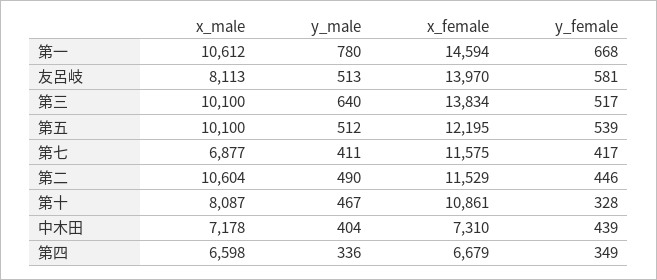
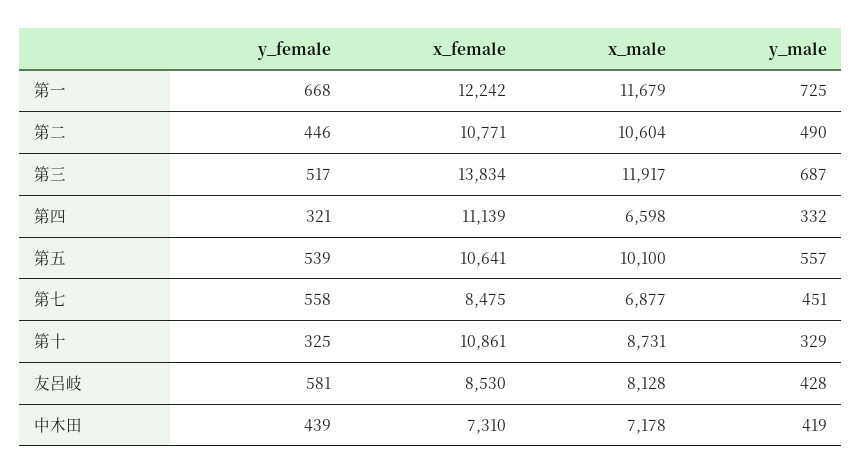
  {
    "x_male": {
-     "第一": 10612,
+     "第一": 11679,
-     "友呂岐": 8113,
+     "友呂岐": 8128,
-     "第三": 10100,
+     "第三": 11917,
      "第五": 10100,
      "第七": 6877,
      "第二": 10604,
-     "第十": 8087,
+     "第十": 8731,
      "中木田": 7178,
      "第四": 6598
    },
    "y_male": {
-     "第一": 780,
+     "第一": 725,
-     "友呂岐": 513,
+     "友呂岐": 428,
-     "第三": 640,
+     "第三": 687,
-     "第五": 512,
+     "第五": 557,
-     "第七": 411,
+     "第七": 451,
      "第二": 490,
-     "第十": 467,
+     "第十": 329,
-     "中木田": 404,
+     "中木田": 419,
-     "第四": 336
+     "第四": 332
    },
    "x_female": {
-     "第一": 14594,
+     "第一": 12242,
-     "友呂岐": 13970,
+     "友呂岐": 8530,
      "第三": 13834,
-     "第五": 12195,
+     "第五": 10641,
-     "第七": 11575,
+     "第七": 8475,
-     "第二": 11529,
+     "第二": 10771,
      "第十": 10861,
      "中木田": 7310,
-     "第四": 6679
+     "第四": 11139
    },
    "y_female": {
      "第一": 668,
      "友呂岐": 581,
      "第三": 517,
      "第五": 539,
-     "第七": 417,
+     "第七": 558,
      "第二": 446,
-     "第十": 328,
+     "第十": 325,
      "中木田": 439,
-     "第四": 349
+     "第四": 321
    }
  }

